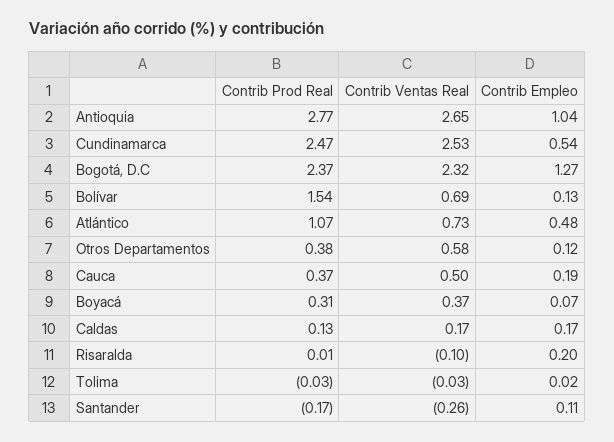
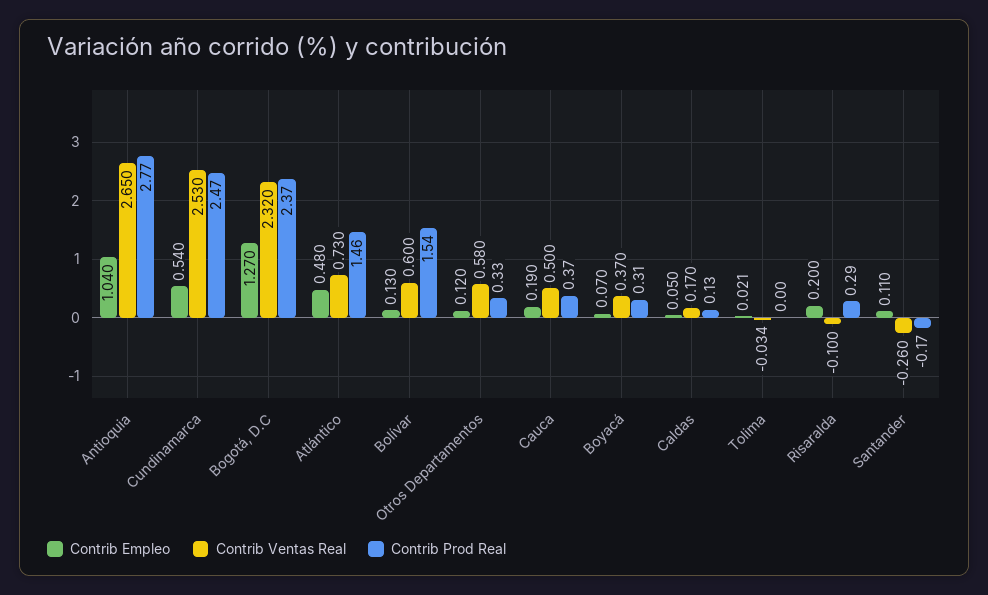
  {
    "Contrib Prod Real": {
      "Antioquia": 2.77,
      "Cundinamarca": 2.47,
      "Bogotá, D.C": 2.37,
      "Bolívar": 1.54,
-     "Atlántico": 1.07,
+     "Atlántico": 1.46,
-     "Otros Departamentos": 0.38,
+     "Otros Departamentos": 0.33,
      "Cauca": 0.37,
      "Boyacá": 0.31,
      "Caldas": 0.13,
-     "Risaralda": 0.01,
+     "Risaralda": 0.29,
-     "Tolima": -0.03,
+     "Tolima": 0,
      "Santander": -0.17
    },
    "Contrib Ventas Real": {
      "Antioquia": 2.65,
      "Cundinamarca": 2.53,
      "Bogotá, D.C": 2.32,
-     "Bolívar": 0.69,
+     "Bolívar": 0.6,
      "Atlántico": 0.73,
      "Otros Departamentos": 0.58,
      "Cauca": 0.5,
      "Boyacá": 0.37,
      "Caldas": 0.17,
      "Risaralda": -0.1,
      "Tolima": -0.034,
      "Santander": -0.26
    },
    "Contrib Empleo": {
      "Antioquia": 1.04,
      "Cundinamarca": 0.54,
      "Bogotá, D.C": 1.27,
      "Bolívar": 0.13,
      "Atlántico": 0.48,
      "Otros Departamentos": 0.12,
      "Cauca": 0.19,
      "Boyacá": 0.07,
-     "Caldas": 0.17,
+     "Caldas": 0.05,
      "Risaralda": 0.2,
      "Tolima": 0.021,
      "Santander": 0.11
    }
  }

